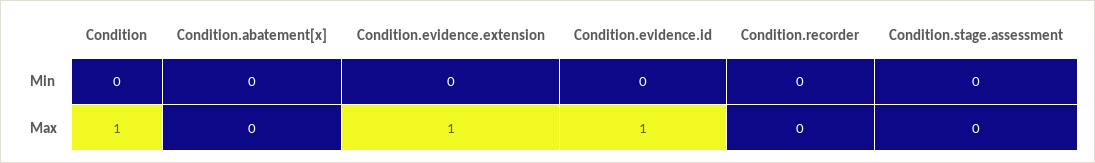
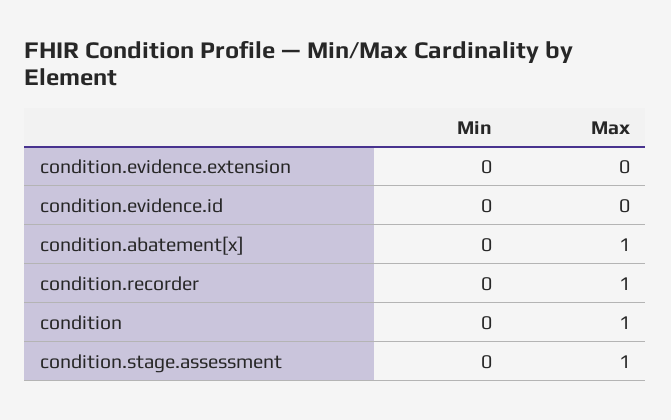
  {
    "Condition": {
      "Min": 0,
      "Max": 1
    },
    "Condition.abatement[x]": {
      "Min": 0,
-     "Max": 0
+     "Max": 1
    },
    "Condition.evidence.extension": {
      "Min": 0,
-     "Max": 1
+     "Max": 0
    },
    "Condition.evidence.id": {
      "Min": 0,
-     "Max": 1
+     "Max": 0
    },
    "Condition.recorder": {
      "Min": 0,
-     "Max": 0
+     "Max": 1
    },
    "Condition.stage.assessment": {
      "Min": 0,
-     "Max": 0
+     "Max": 1
    }
  }

